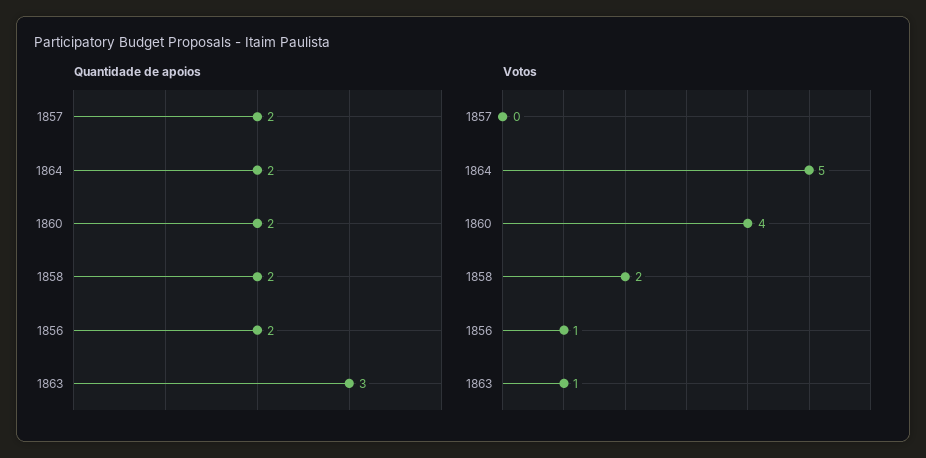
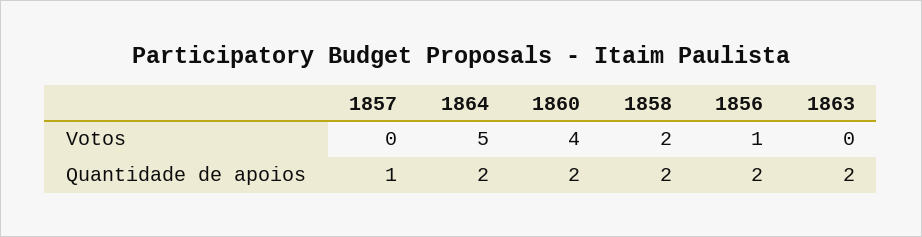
  {
    "Quantidade de apoios": {
-     "1857": 2,
+     "1857": 1,
      "1864": 2,
      "1860": 2,
      "1858": 2,
      "1856": 2,
-     "1863": 3
+     "1863": 2
    },
    "Votos": {
      "1857": 0,
      "1864": 5,
      "1860": 4,
      "1858": 2,
      "1856": 1,
-     "1863": 1
+     "1863": 0
    }
  }

